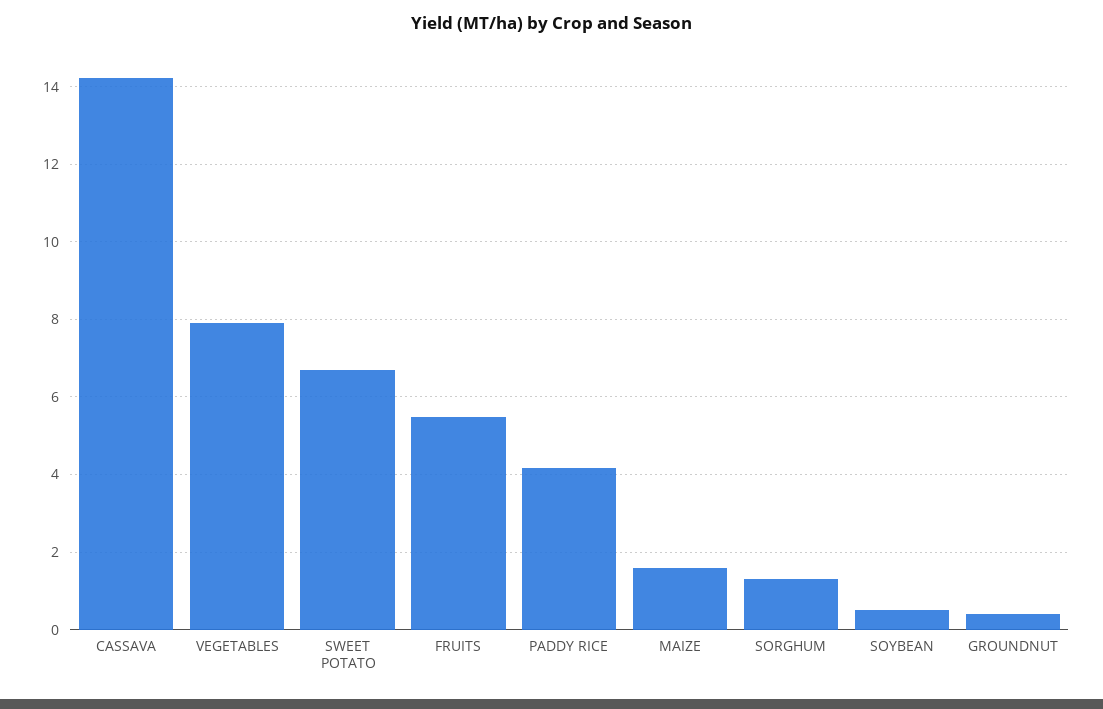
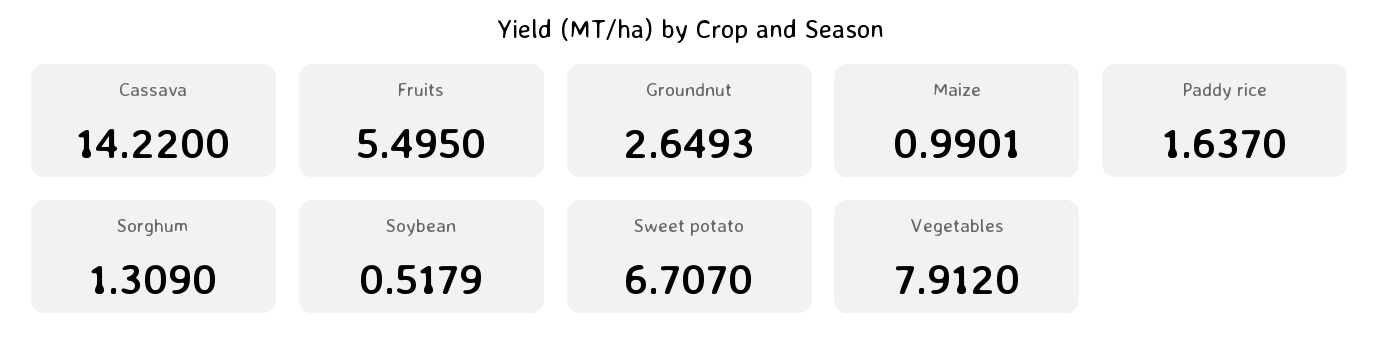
  {
    "CASSAVA": 14.22,
    "VEGETABLES": 7.912,
    "SWEET POTATO": 6.707,
    "FRUITS": 5.495,
-   "PADDY RICE": 4.2,
+   "PADDY RICE": 1.637,
-   "MAIZE": 1.6,
+   "MAIZE": 0.9901,
    "SORGHUM": 1.309,
    "SOYBEAN": 0.5179,
-   "GROUNDNUT": 0.4
+   "GROUNDNUT": 2.6493
  }

